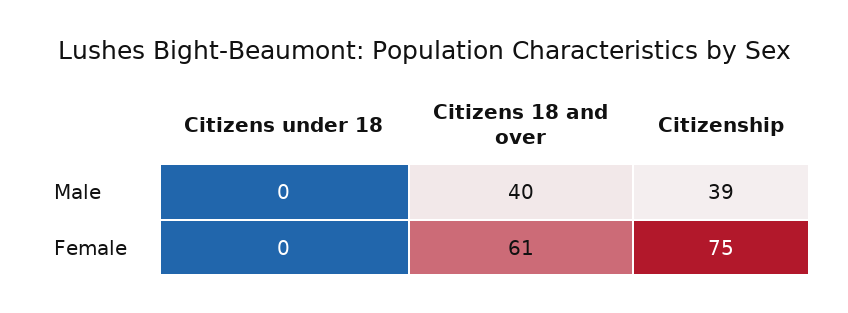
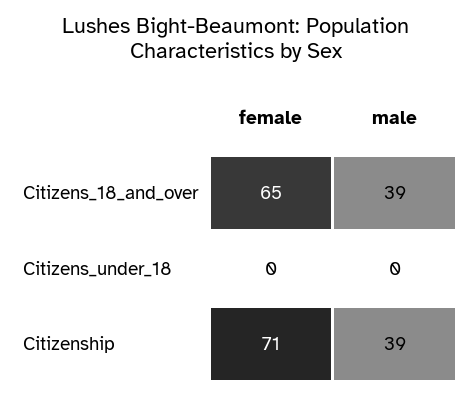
  {
    "Citizens under 18": {
      "Male": 0,
      "Female": 0
    },
    "Citizens 18 and over": {
-     "Male": 40,
+     "Male": 39,
-     "Female": 61
+     "Female": 65
    },
    "Citizenship": {
      "Male": 39,
-     "Female": 75
+     "Female": 71
    }
  }

